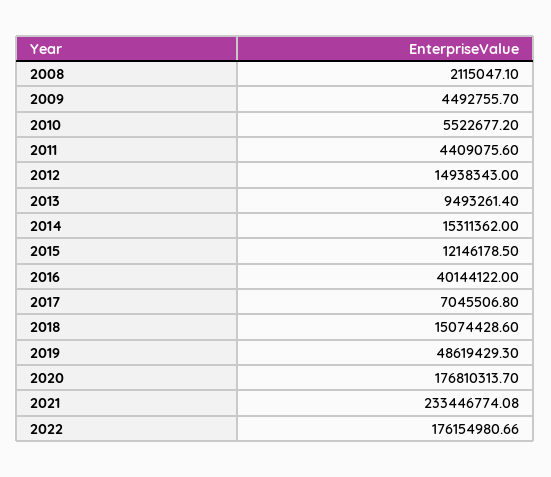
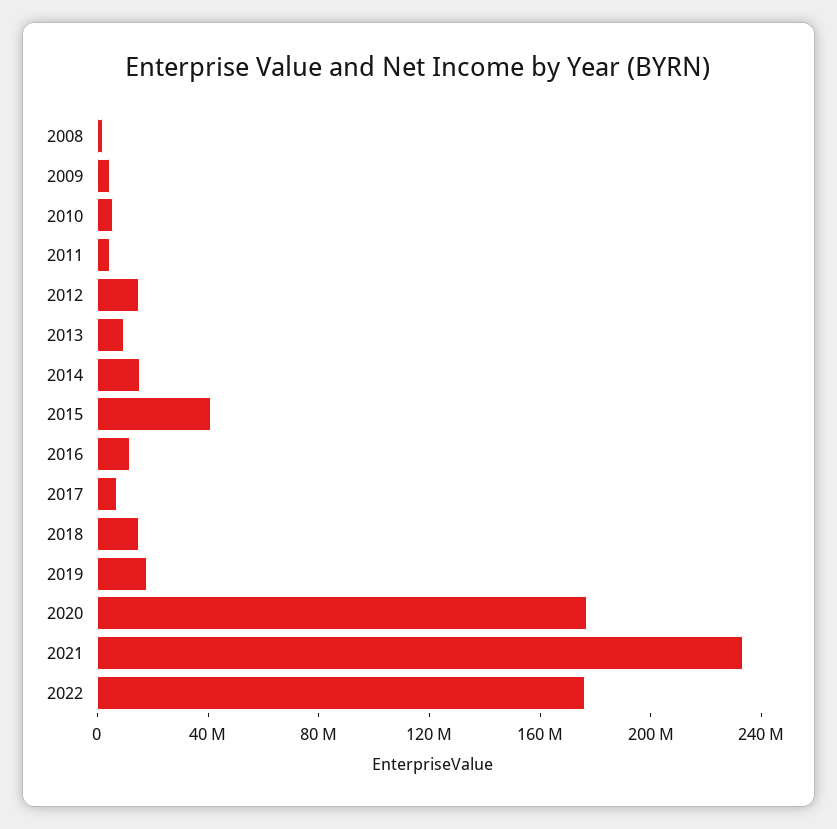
  {
    "2008": 2115047.1,
    "2009": 4492755.7,
    "2010": 5522677.2,
    "2011": 4409075.6,
    "2012": 14938343,
    "2013": 9493261.4,
    "2014": 15311362,
-   "2015": 12146178.5,
+   "2015": 40000000,
-   "2016": 40144122,
+   "2016": 10000000,
    "2017": 7045506.8,
    "2018": 15074428.6,
-   "2019": 48619429.3,
+   "2019": 20000000,
    "2020": 176810313.7,
    "2021": 233446774.08,
    "2022": 176154980.66
  }

